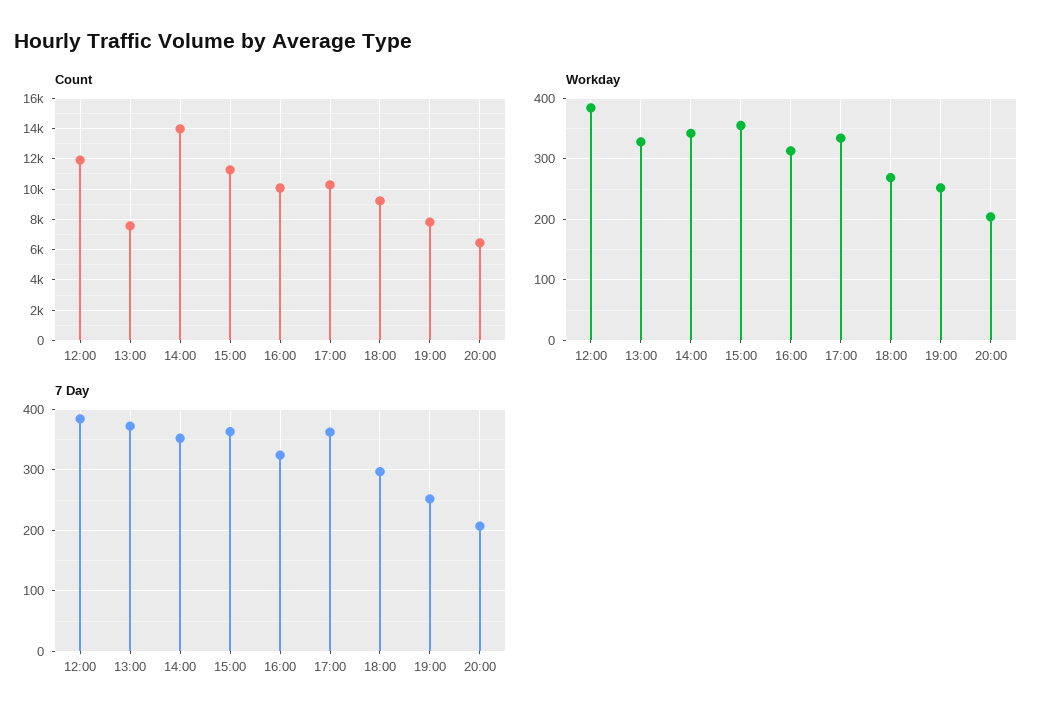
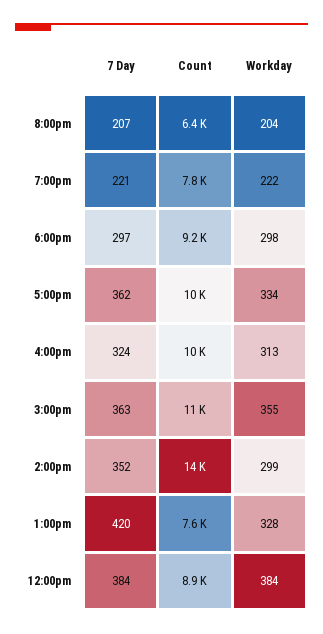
  {
    "Count": {
-     "12:00": 12000,
+     "12:00": 8900,
      "13:00": 7600,
      "14:00": 14000,
      "15:00": 11000,
      "16:00": 10000,
      "17:00": 10000,
      "18:00": 9200,
      "19:00": 7800,
      "20:00": 6400
    },
    "Workday": {
      "12:00": 384,
      "13:00": 328,
-     "14:00": 340,
+     "14:00": 299,
      "15:00": 355,
      "16:00": 313,
      "17:00": 334,
-     "18:00": 270,
+     "18:00": 298,
-     "19:00": 250,
+     "19:00": 222,
      "20:00": 204
    },
    "7 Day": {
      "12:00": 384,
-     "13:00": 370,
+     "13:00": 420,
      "14:00": 352,
      "15:00": 363,
      "16:00": 324,
      "17:00": 362,
      "18:00": 297,
-     "19:00": 250,
+     "19:00": 221,
      "20:00": 207
    }
  }

